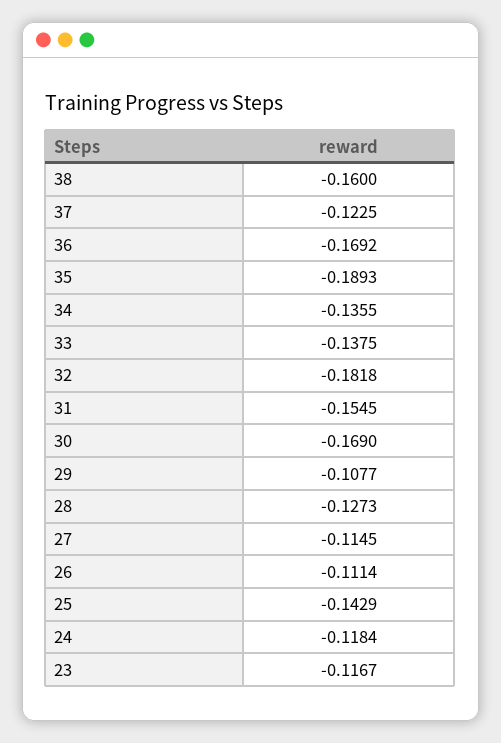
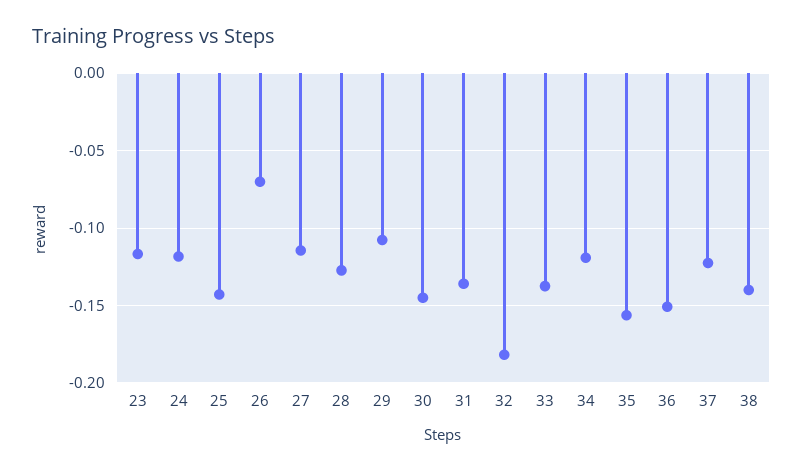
  {
-   "38": -0.16,
+   "38": -0.14,
    "37": -0.1225,
-   "36": -0.1692,
+   "36": -0.15,
-   "35": -0.1893,
+   "35": -0.155,
-   "34": -0.1355,
+   "34": -0.12,
    "33": -0.1375,
    "32": -0.1818,
-   "31": -0.1545,
+   "31": -0.135,
-   "30": -0.169,
+   "30": -0.145,
    "29": -0.1077,
    "28": -0.1273,
    "27": -0.1145,
-   "26": -0.1114,
+   "26": -0.07,
    "25": -0.1429,
    "24": -0.1184,
    "23": -0.1167
  }

